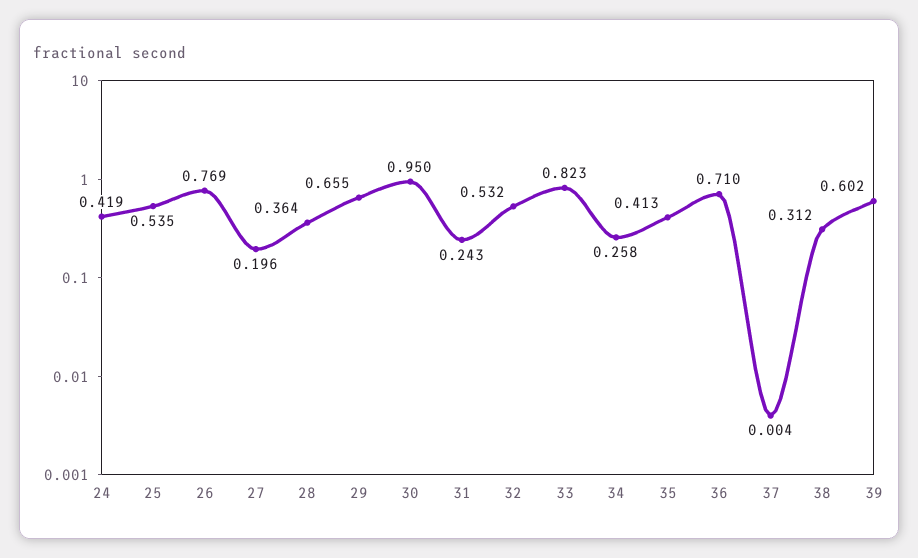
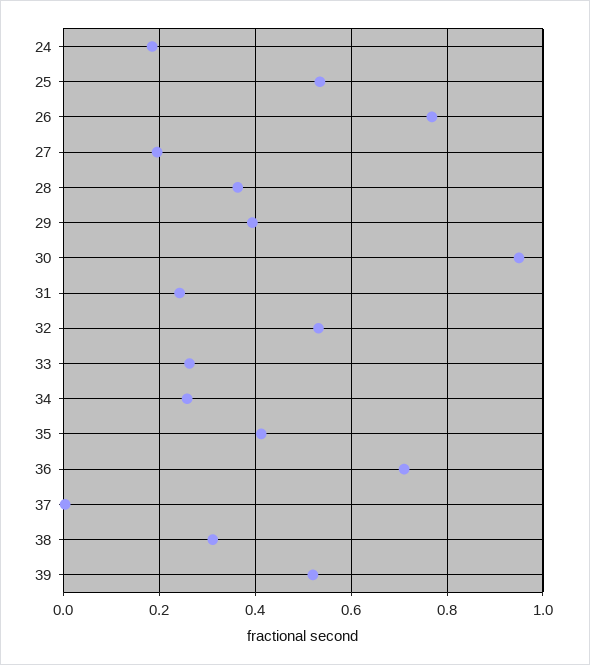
  {
-   "24": 0.419,
+   "24": 0.18,
    "25": 0.535,
    "26": 0.769,
    "27": 0.196,
    "28": 0.364,
-   "29": 0.655,
+   "29": 0.4,
    "30": 0.95,
    "31": 0.243,
    "32": 0.532,
-   "33": 0.823,
+   "33": 0.26,
    "34": 0.258,
    "35": 0.413,
    "36": 0.71,
    "37": 0.004,
    "38": 0.312,
-   "39": 0.602
+   "39": 0.52
  }

